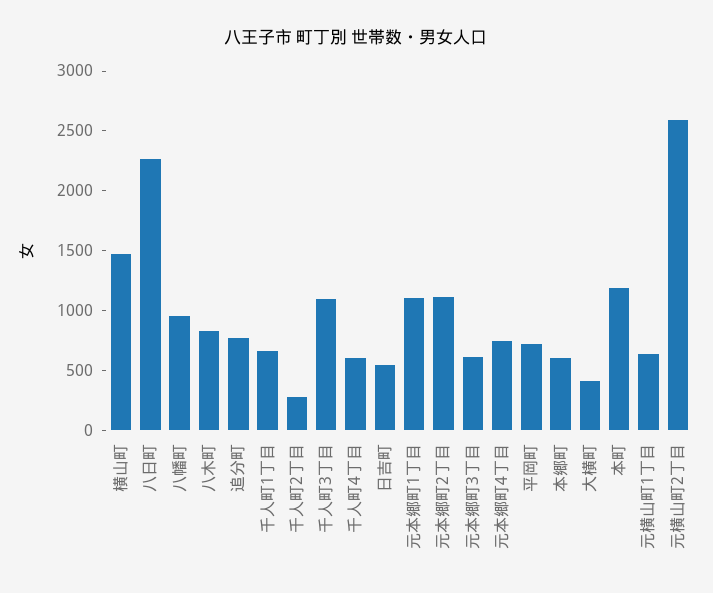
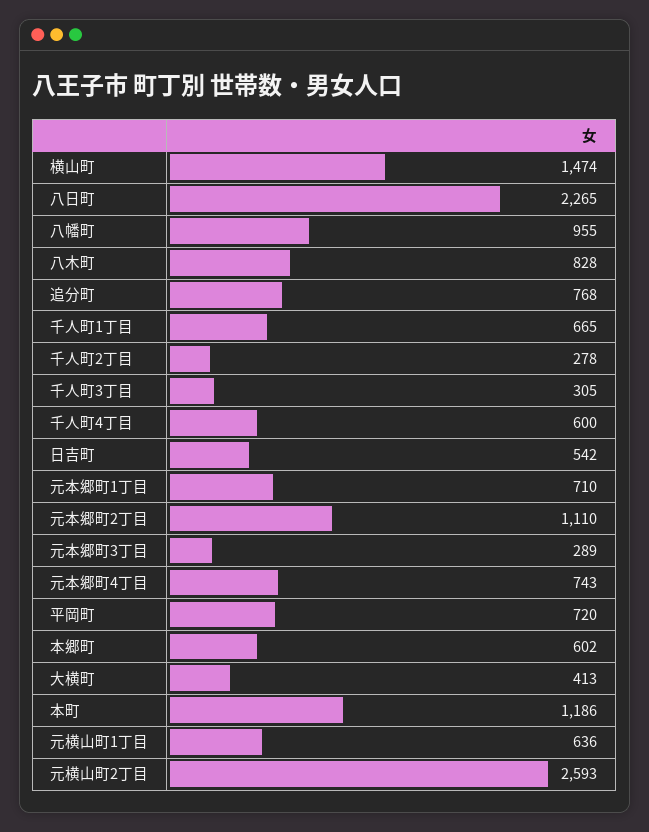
  {
    "横山町": 1474,
    "八日町": 2265,
    "八幡町": 955,
    "八木町": 828,
    "追分町": 768,
    "千人町1丁目": 665,
    "千人町2丁目": 278,
-   "千人町3丁目": 1100,
+   "千人町3丁目": 305,
    "千人町4丁目": 600,
    "日吉町": 542,
-   "元本郷町1丁目": 1100,
+   "元本郷町1丁目": 710,
    "元本郷町2丁目": 1110,
-   "元本郷町3丁目": 600,
+   "元本郷町3丁目": 289,
    "元本郷町4丁目": 743,
    "平岡町": 720,
    "本郷町": 602,
    "大横町": 413,
    "本町": 1186,
    "元横山町1丁目": 636,
    "元横山町2丁目": 2593
  }

